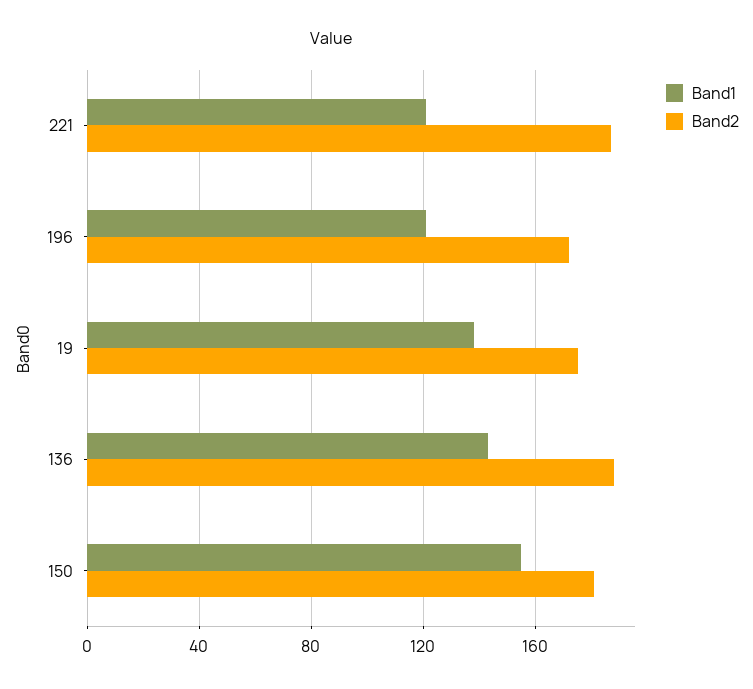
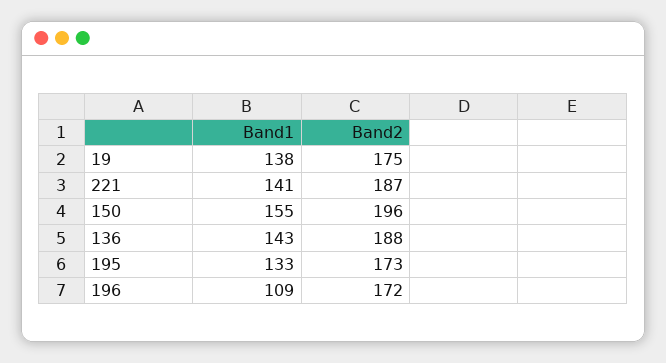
  {
    "Band1": {
-     "221": 120,
+     "221": 141,
-     "196": 120,
+     "196": 109,
      "19": 138,
      "136": 143,
-     "150": 155
+     "150": 155,
+     "195": 133
    },
    "Band2": {
      "221": 187,
      "196": 172,
      "19": 175,
      "136": 188,
-     "150": 180
+     "150": 196,
+     "195": 173
    }
  }

